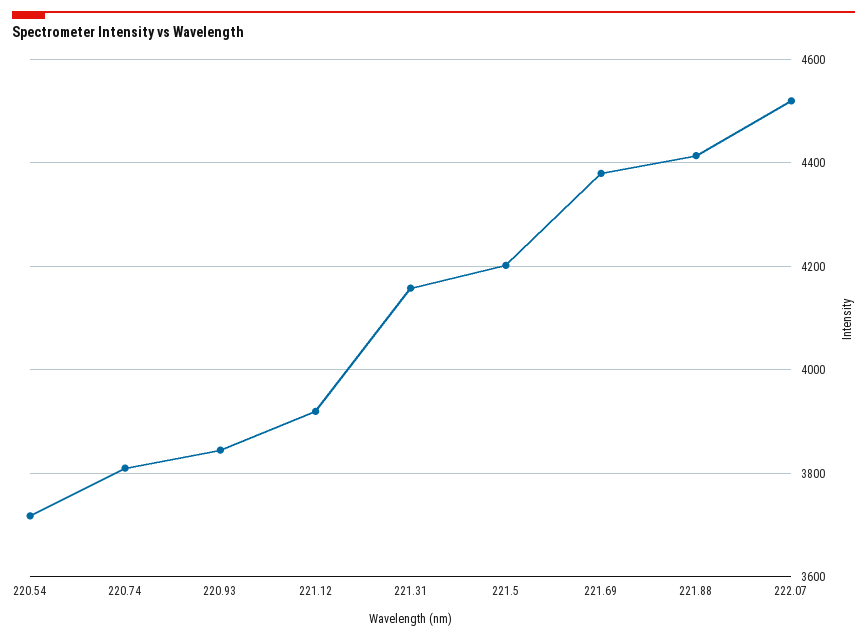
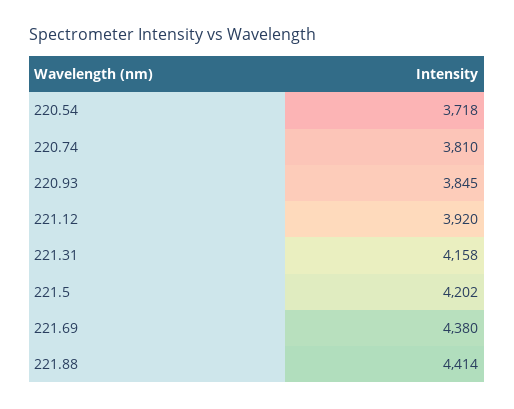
  {
    "220.54": 3718,
    "220.74": 3810,
    "220.93": 3845,
    "221.12": 3920,
    "221.31": 4158,
    "221.5": 4202,
    "221.69": 4380,
-   "221.88": 4414,
+   "221.88": 4414
-   "222.07": 4520
  }

